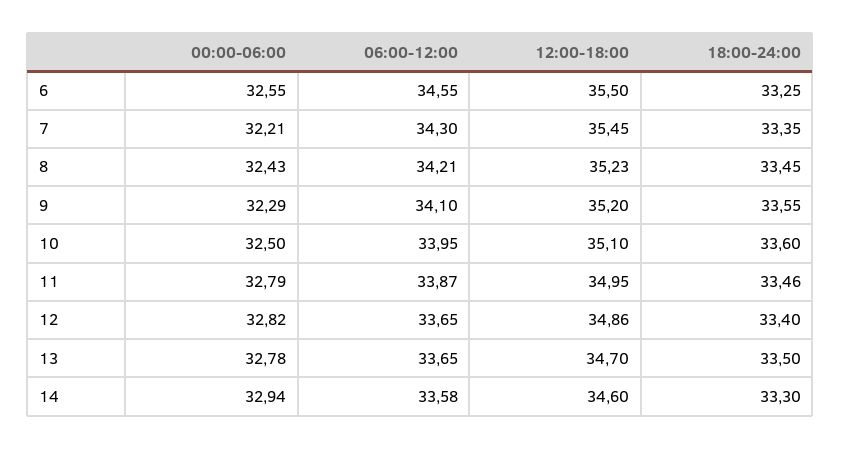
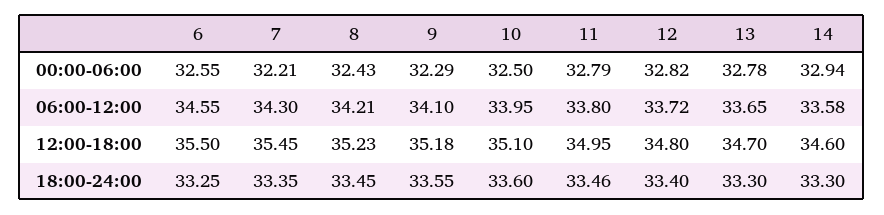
  {
    "00:00-06:00": {
      "6": 32.55,
      "7": 32.21,
      "8": 32.43,
      "9": 32.29,
      "10": 32.5,
      "11": 32.79,
      "12": 32.82,
      "13": 32.78,
      "14": 32.94
    },
    "06:00-12:00": {
      "6": 34.55,
      "7": 34.3,
      "8": 34.21,
      "9": 34.1,
      "10": 33.95,
-     "11": 33.87,
+     "11": 33.8,
-     "12": 33.65,
+     "12": 33.72,
      "13": 33.65,
      "14": 33.58
    },
    "12:00-18:00": {
      "6": 35.5,
      "7": 35.45,
      "8": 35.23,
-     "9": 35.2,
+     "9": 35.18,
      "10": 35.1,
      "11": 34.95,
-     "12": 34.86,
+     "12": 34.8,
      "13": 34.7,
      "14": 34.6
    },
    "18:00-24:00": {
      "6": 33.25,
      "7": 33.35,
      "8": 33.45,
      "9": 33.55,
      "10": 33.6,
      "11": 33.46,
      "12": 33.4,
-     "13": 33.5,
+     "13": 33.3,
      "14": 33.3
    }
  }

